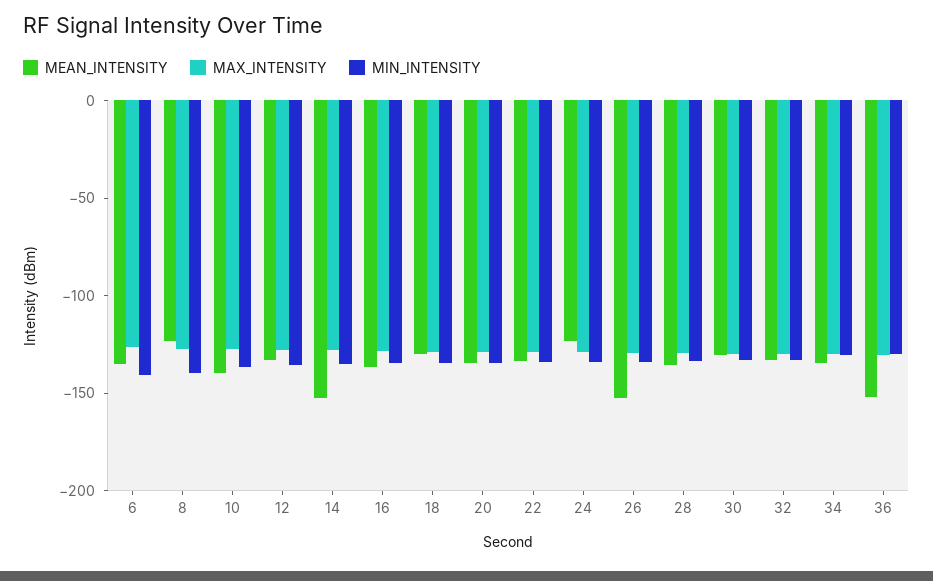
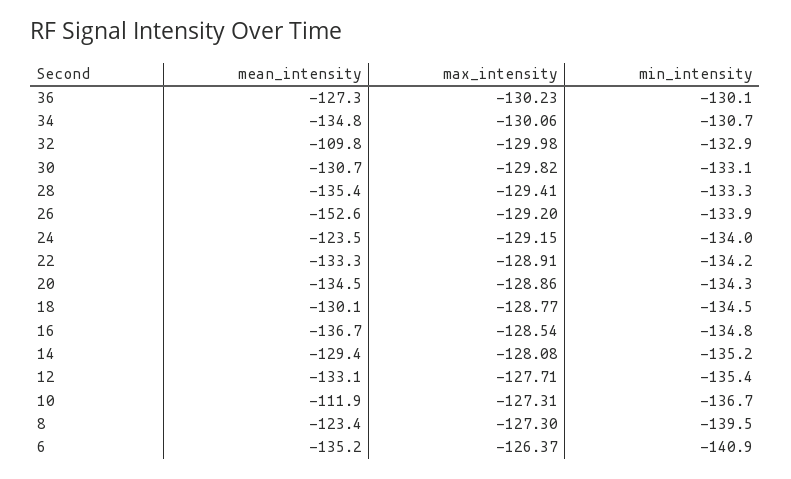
  {
    "MEAN_INTENSITY": {
      "6": -135.2,
      "8": -123.4,
-     "10": -140,
+     "10": -111.9,
      "12": -133.1,
-     "14": -150,
+     "14": -129.4,
      "16": -136.7,
      "18": -130.1,
      "20": -134.5,
      "22": -133.3,
      "24": -123.5,
      "26": -152.6,
      "28": -135.4,
      "30": -130.7,
-     "32": -130,
+     "32": -109.8,
      "34": -134.8,
-     "36": -150
+     "36": -127.3
    },
    "MAX_INTENSITY": {
      "6": -126.37,
      "8": -127.3,
      "10": -127.31,
      "12": -127.71,
      "14": -128.08,
      "16": -128.54,
      "18": -128.77,
      "20": -128.86,
      "22": -128.91,
      "24": -129.15,
      "26": -129.2,
      "28": -129.41,
      "30": -129.82,
      "32": -129.98,
      "34": -130.06,
      "36": -130.23
    },
    "MIN_INTENSITY": {
      "6": -140.9,
      "8": -139.5,
      "10": -136.7,
      "12": -135.4,
      "14": -135.2,
      "16": -134.8,
      "18": -134.5,
      "20": -134.3,
      "22": -134.2,
      "24": -134,
      "26": -133.9,
      "28": -133.3,
      "30": -133.1,
      "32": -132.9,
      "34": -130.7,
      "36": -130.1
    }
  }

